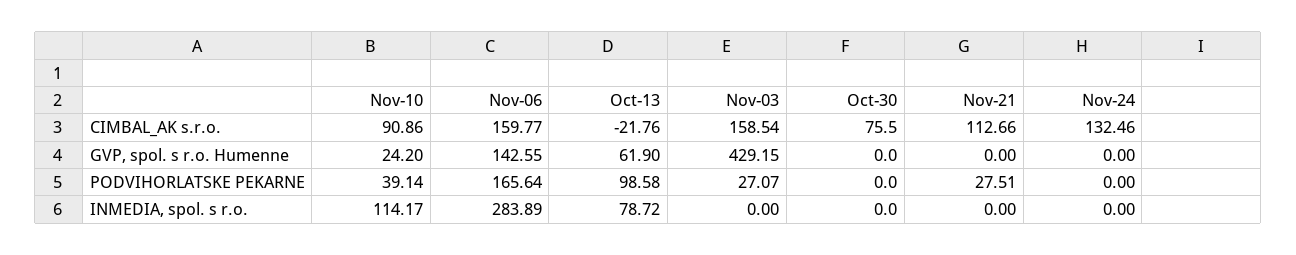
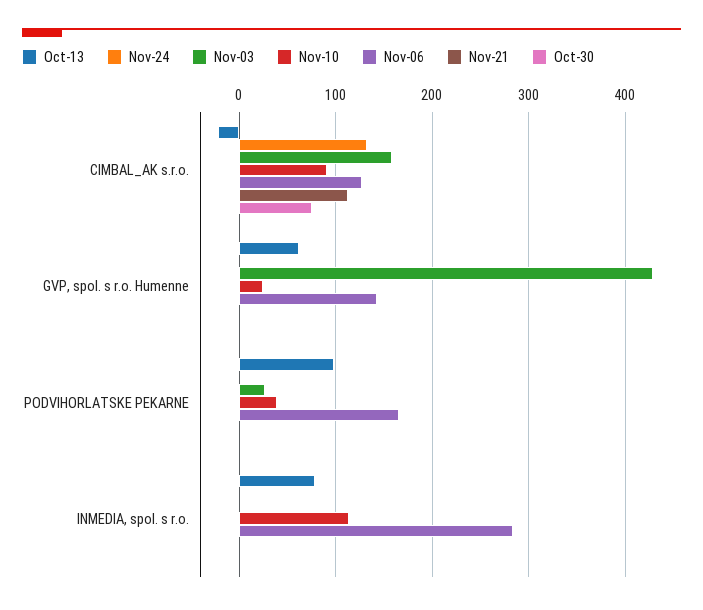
  {
    "Nov-10": {
      "CIMBAL_AK s.r.o.": 90.86,
      "GVP, spol. s r.o. Humenne": 24.2,
      "PODVIHORLATSKE PEKARNE": 39.14,
      "INMEDIA, spol. s r.o.": 114.17
    },
    "Nov-06": {
-     "CIMBAL_AK s.r.o.": 159.77,
+     "CIMBAL_AK s.r.o.": 130,
      "GVP, spol. s r.o. Humenne": 142.55,
      "PODVIHORLATSKE PEKARNE": 165.64,
      "INMEDIA, spol. s r.o.": 283.89
    },
    "Oct-13": {
      "CIMBAL_AK s.r.o.": -21.76,
      "GVP, spol. s r.o. Humenne": 61.9,
      "PODVIHORLATSKE PEKARNE": 98.58,
      "INMEDIA, spol. s r.o.": 78.72
    },
    "Nov-03": {
      "CIMBAL_AK s.r.o.": 158.54,
      "GVP, spol. s r.o. Humenne": 429.15,
      "PODVIHORLATSKE PEKARNE": 27.07,
      "INMEDIA, spol. s r.o.": 0
    },
    "Oct-30": {
      "CIMBAL_AK s.r.o.": 75.5,
      "GVP, spol. s r.o. Humenne": 0,
      "PODVIHORLATSKE PEKARNE": 0,
      "INMEDIA, spol. s r.o.": 0
    },
    "Nov-21": {
      "CIMBAL_AK s.r.o.": 112.66,
      "GVP, spol. s r.o. Humenne": 0,
-     "PODVIHORLATSKE PEKARNE": 27.51,
+     "PODVIHORLATSKE PEKARNE": 0,
      "INMEDIA, spol. s r.o.": 0
    },
    "Nov-24": {
      "CIMBAL_AK s.r.o.": 132.46,
      "GVP, spol. s r.o. Humenne": 0,
      "PODVIHORLATSKE PEKARNE": 0,
      "INMEDIA, spol. s r.o.": 0
    }
  }

